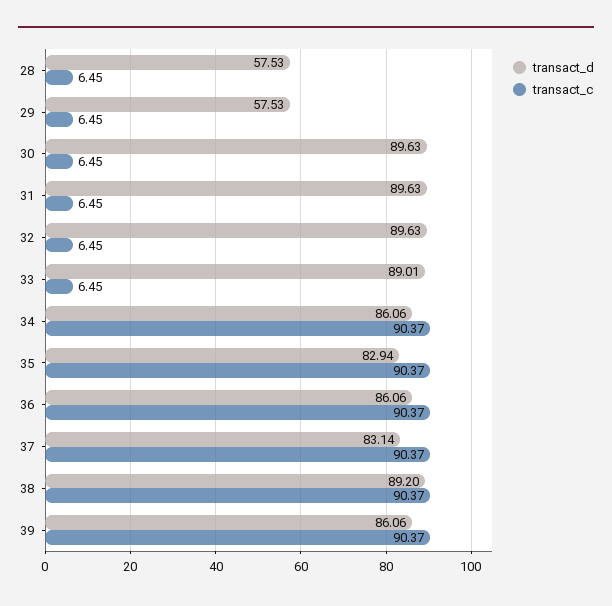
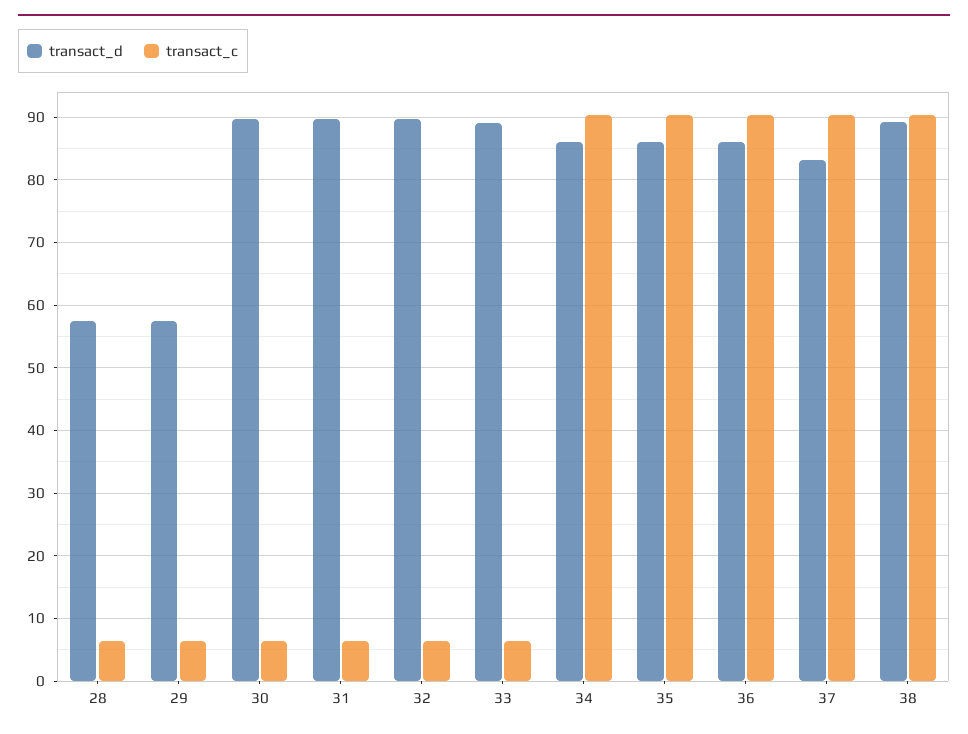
  {
    "transact_d": {
      "28": 57.53,
      "29": 57.53,
      "30": 89.63,
      "31": 89.63,
      "32": 89.63,
      "33": 89.01,
      "34": 86.06,
-     "35": 82.94,
+     "35": 86,
      "36": 86.06,
      "37": 83.14,
-     "38": 89.2,
+     "38": 89.2
-     "39": 86.06
    },
    "transact_c": {
      "28": 6.45,
      "29": 6.45,
      "30": 6.45,
      "31": 6.45,
      "32": 6.45,
      "33": 6.45,
      "34": 90.37,
      "35": 90.37,
      "36": 90.37,
      "37": 90.37,
-     "38": 90.37,
+     "38": 90.37
-     "39": 90.37
    }
  }

